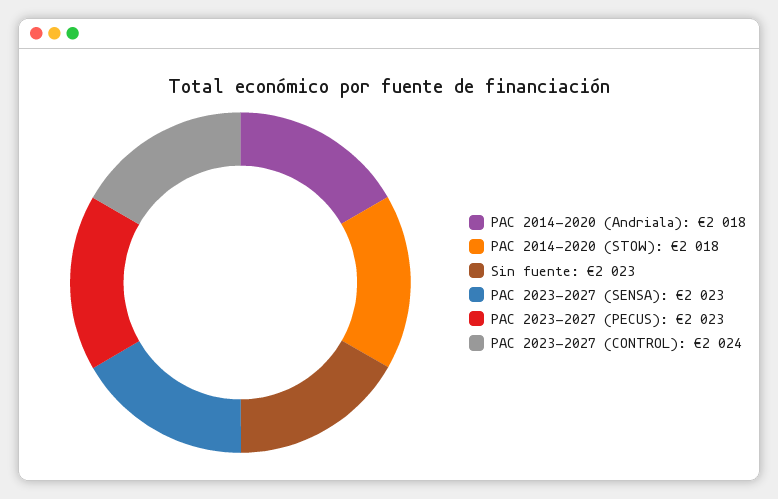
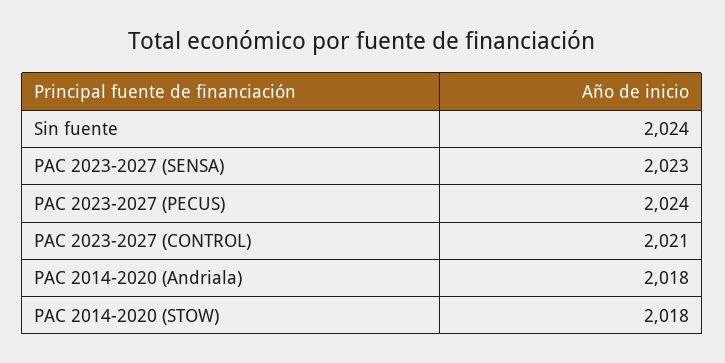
  {
    "PAC 2014-2020 (Andriala)": 2018,
    "PAC 2014-2020 (STOW)": 2018,
-   "Sin fuente": 2023,
+   "Sin fuente": 2024,
    "PAC 2023-2027 (SENSA)": 2023,
-   "PAC 2023-2027 (PECUS)": 2023,
+   "PAC 2023-2027 (PECUS)": 2024,
-   "PAC 2023-2027 (CONTROL)": 2024
+   "PAC 2023-2027 (CONTROL)": 2021
  }

